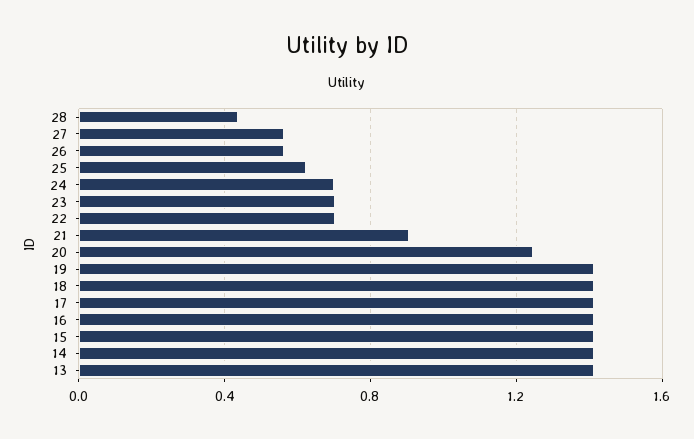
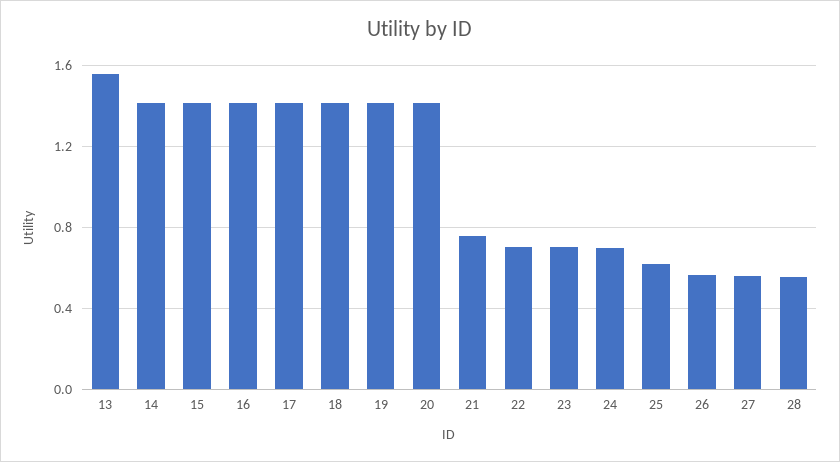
  {
-   "28": 0.45,
+   "28": 0.55,
    "27": 0.55,
    "26": 0.55,
    "25": 0.6,
    "24": 0.7,
    "23": 0.7,
    "22": 0.7,
-   "21": 0.9,
+   "21": 0.75,
-   "20": 1.25,
+   "20": 1.4,
    "19": 1.4,
    "18": 1.4,
    "17": 1.4,
    "16": 1.4,
    "15": 1.4,
    "14": 1.4,
-   "13": 1.4
+   "13": 1.55
  }

